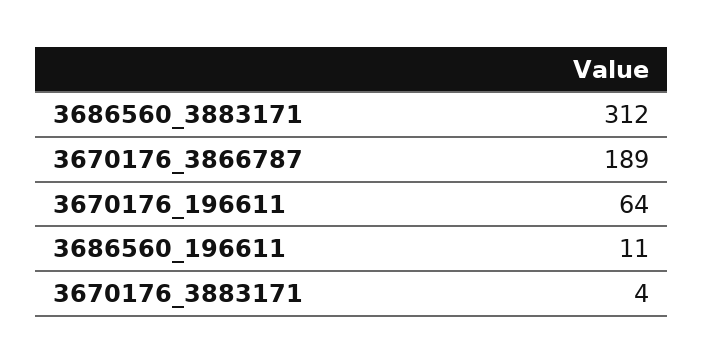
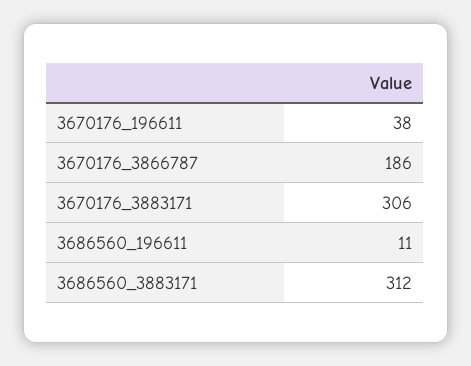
  {
    "3686560_3883171": 312,
-   "3670176_3866787": 189,
+   "3670176_3866787": 186,
-   "3670176_196611": 64,
+   "3670176_196611": 38,
    "3686560_196611": 11,
-   "3670176_3883171": 4
+   "3670176_3883171": 306
  }

